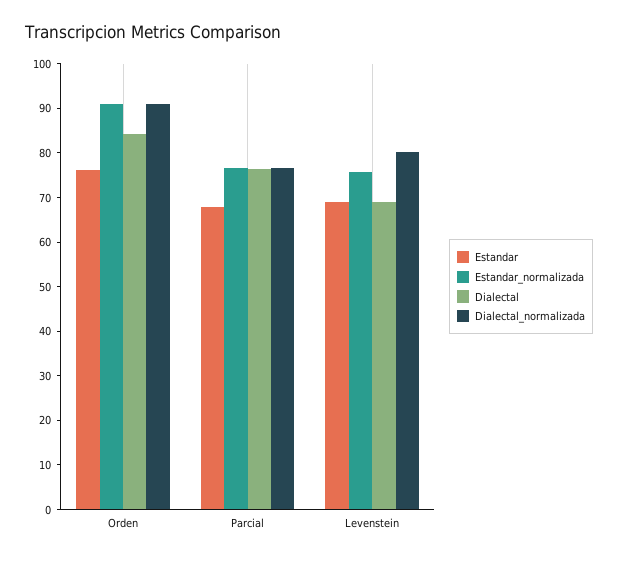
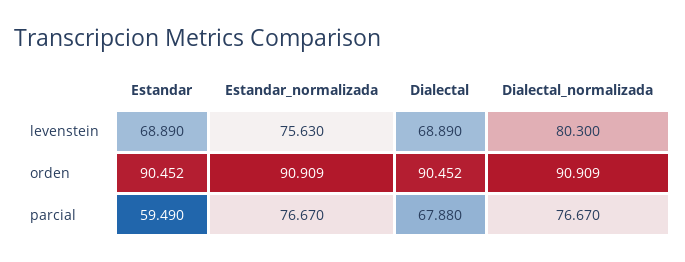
  {
    "Estandar": {
-     "Orden": 76,
+     "Orden": 90.452,
-     "Parcial": 68,
+     "Parcial": 59.49,
      "Levenstein": 68.89
    },
    "Estandar_normalizada": {
      "Orden": 90.909,
      "Parcial": 76.67,
      "Levenstein": 75.63
    },
    "Dialectal": {
-     "Orden": 84,
+     "Orden": 90.452,
-     "Parcial": 76,
+     "Parcial": 67.88,
      "Levenstein": 68.89
    },
    "Dialectal_normalizada": {
      "Orden": 90.909,
      "Parcial": 76.67,
      "Levenstein": 80.3
    }
  }

